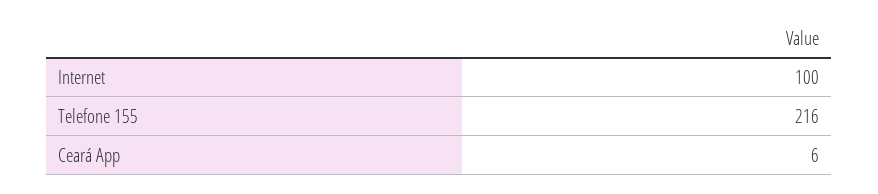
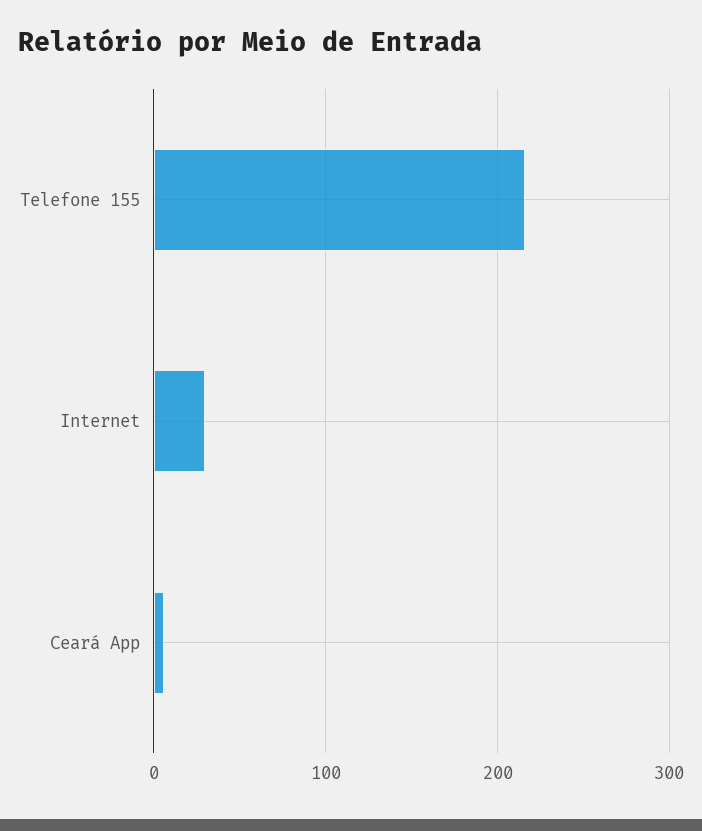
  {
-   "Internet": 100,
+   "Internet": 30,
    "Telefone 155": 216,
    "Ceará App": 6
  }

